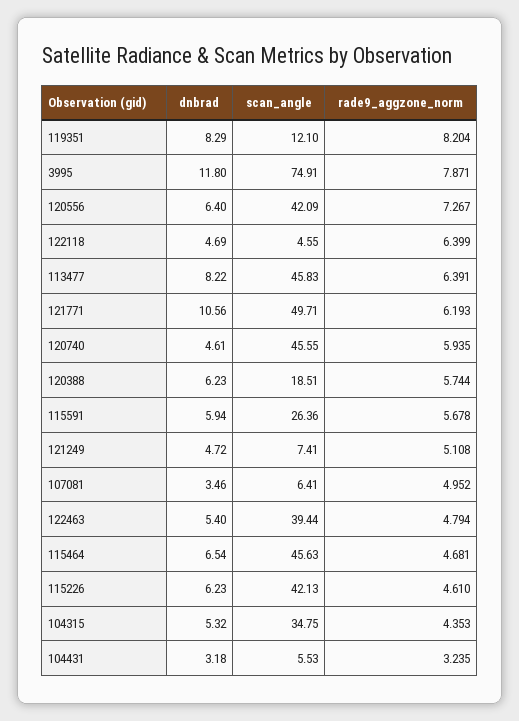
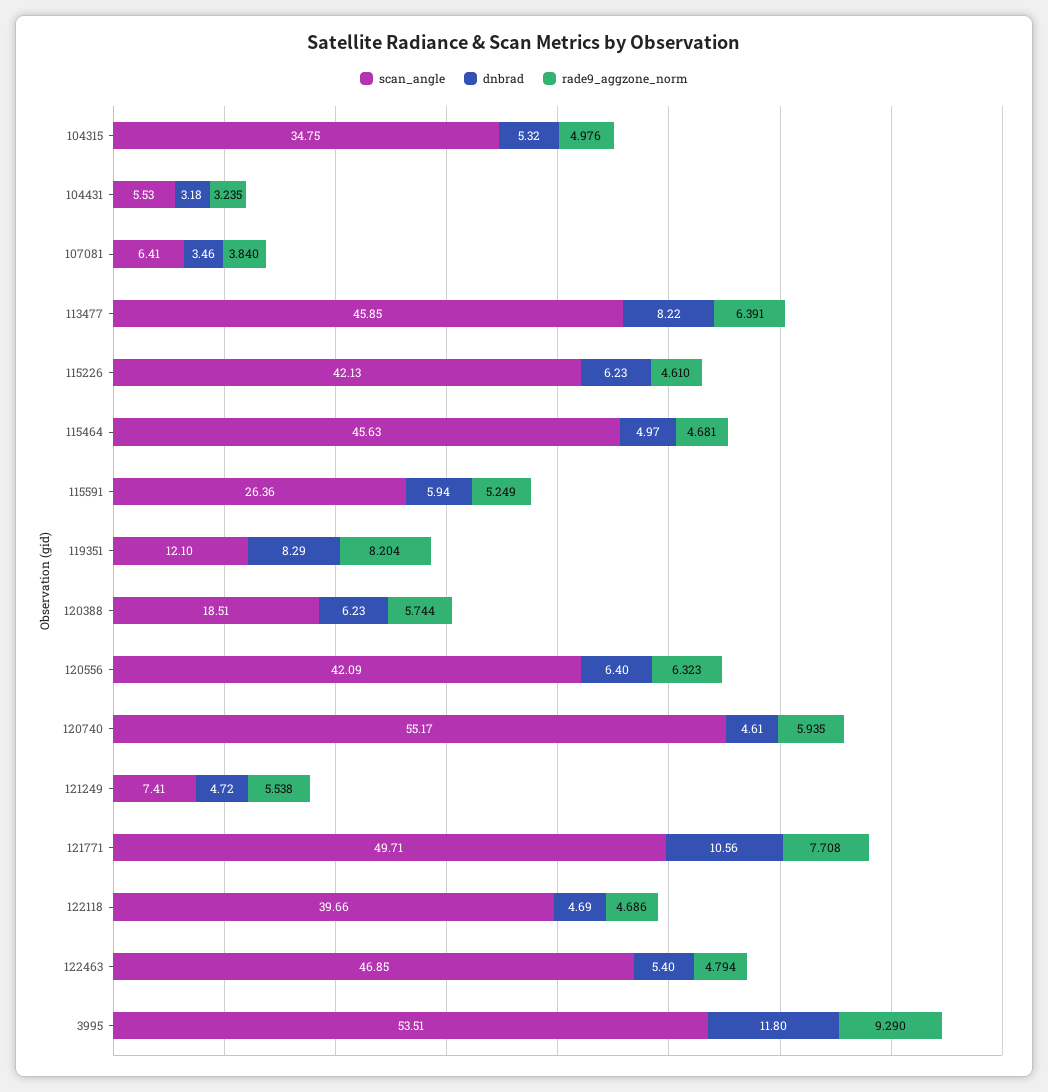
  {
    "dnbrad": {
      "119351": 8.29,
      "3995": 11.8,
      "120556": 6.4,
      "122118": 4.69,
      "113477": 8.22,
      "121771": 10.56,
      "120740": 4.61,
      "120388": 6.23,
      "115591": 5.94,
      "121249": 4.72,
      "107081": 3.46,
      "122463": 5.4,
-     "115464": 6.54,
+     "115464": 4.97,
      "115226": 6.23,
      "104315": 5.32,
      "104431": 3.18
    },
    "scan_angle": {
      "119351": 12.1,
-     "3995": 74.91,
+     "3995": 53.51,
      "120556": 42.09,
-     "122118": 4.55,
+     "122118": 39.66,
-     "113477": 45.83,
+     "113477": 45.85,
      "121771": 49.71,
-     "120740": 45.55,
+     "120740": 55.17,
      "120388": 18.51,
      "115591": 26.36,
      "121249": 7.41,
      "107081": 6.41,
-     "122463": 39.44,
+     "122463": 46.85,
      "115464": 45.63,
      "115226": 42.13,
      "104315": 34.75,
      "104431": 5.53
    },
    "rade9_aggzone_norm": {
      "119351": 8.204,
-     "3995": 7.871,
+     "3995": 9.29,
-     "120556": 7.267,
+     "120556": 6.323,
-     "122118": 6.399,
+     "122118": 4.686,
      "113477": 6.391,
-     "121771": 6.193,
+     "121771": 7.708,
      "120740": 5.935,
      "120388": 5.744,
-     "115591": 5.678,
+     "115591": 5.249,
-     "121249": 5.108,
+     "121249": 5.538,
-     "107081": 4.952,
+     "107081": 3.84,
      "122463": 4.794,
      "115464": 4.681,
      "115226": 4.61,
-     "104315": 4.353,
+     "104315": 4.976,
      "104431": 3.235
    }
  }

